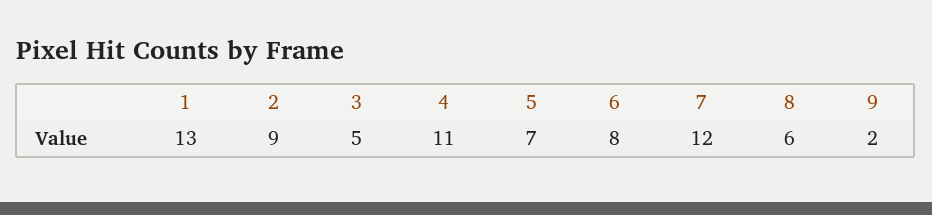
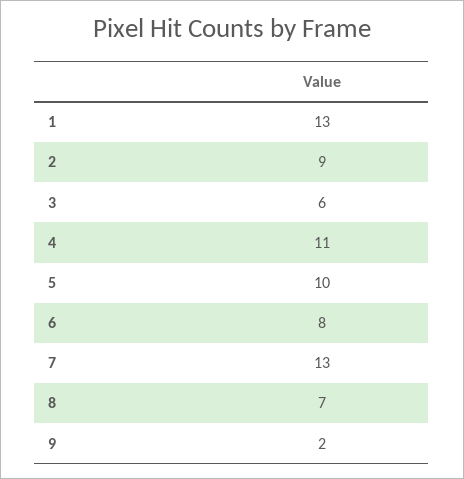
  {
    "1": 13,
    "2": 9,
-   "3": 5,
+   "3": 6,
    "4": 11,
-   "5": 7,
+   "5": 10,
    "6": 8,
-   "7": 12,
+   "7": 13,
-   "8": 6,
+   "8": 7,
    "9": 2
  }

